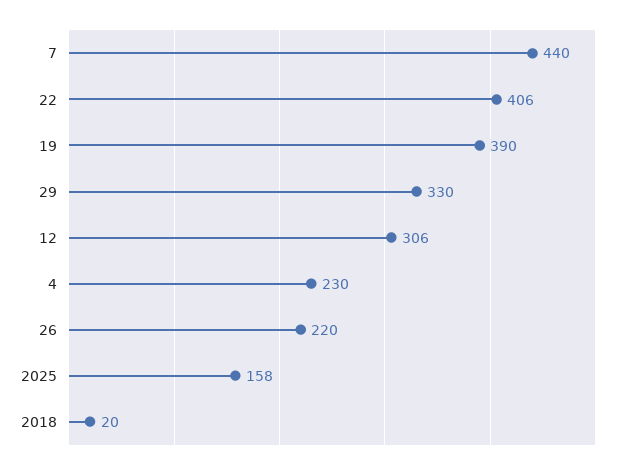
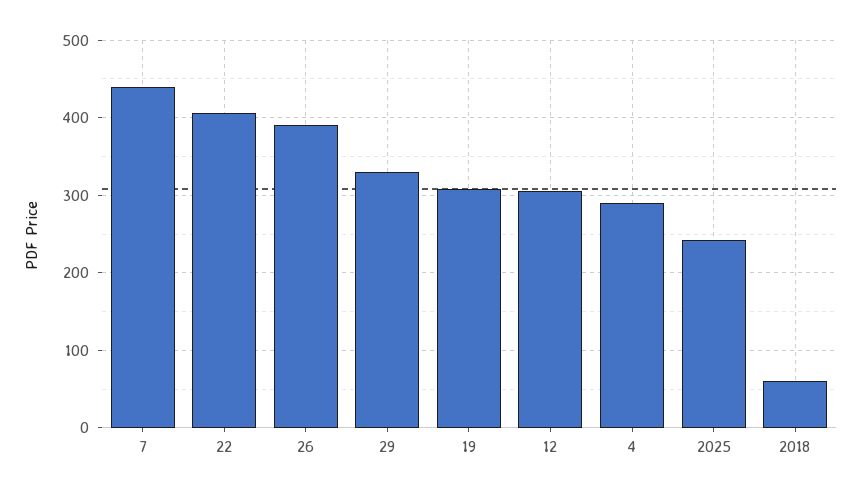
  {
    "7": 440,
    "22": 406,
-   "19": 390,
+   "19": 310,
    "29": 330,
    "12": 306,
-   "4": 230,
+   "4": 290,
-   "26": 220,
+   "26": 390,
-   "2025": 158,
+   "2025": 240,
-   "2018": 20
+   "2018": 60
  }

